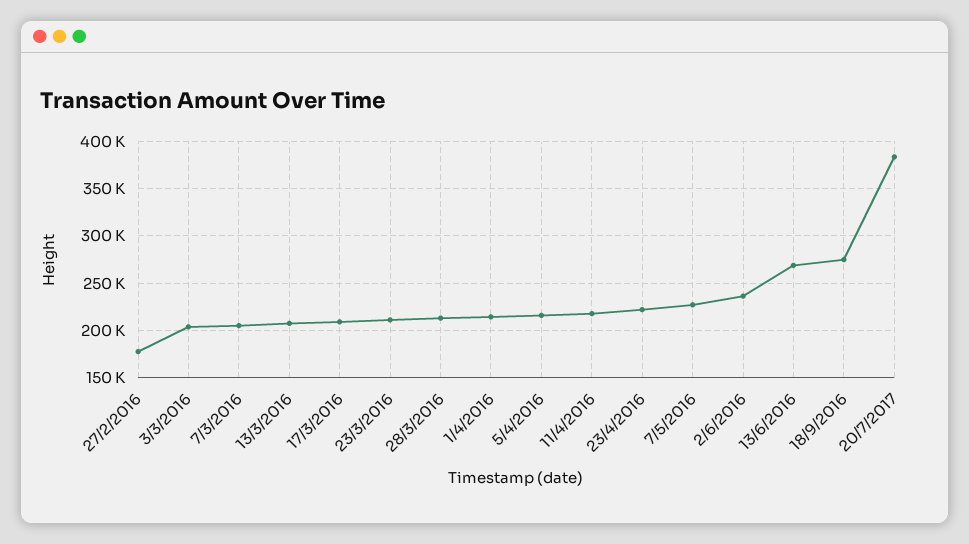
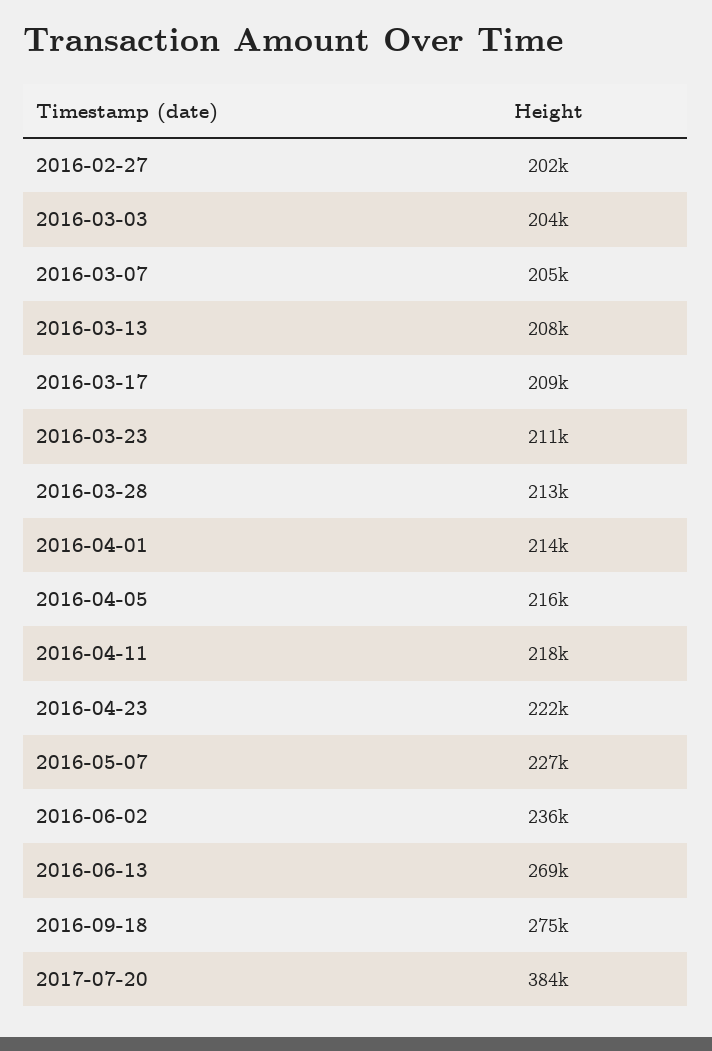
  {
-   "27/2/2016": 180000,
+   "27/2/2016": 202000,
    "3/3/2016": 204000,
    "7/3/2016": 205000,
    "13/3/2016": 208000,
    "17/3/2016": 209000,
    "23/3/2016": 211000,
    "28/3/2016": 213000,
    "1/4/2016": 214000,
    "5/4/2016": 216000,
    "11/4/2016": 218000,
    "23/4/2016": 222000,
    "7/5/2016": 227000,
    "2/6/2016": 236000,
    "13/6/2016": 269000,
    "18/9/2016": 275000,
    "20/7/2017": 384000
  }

